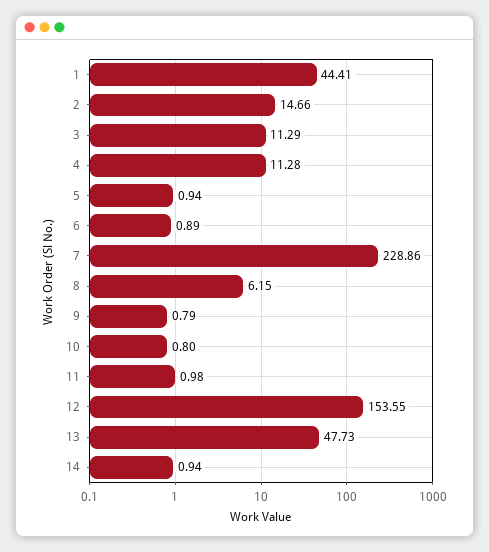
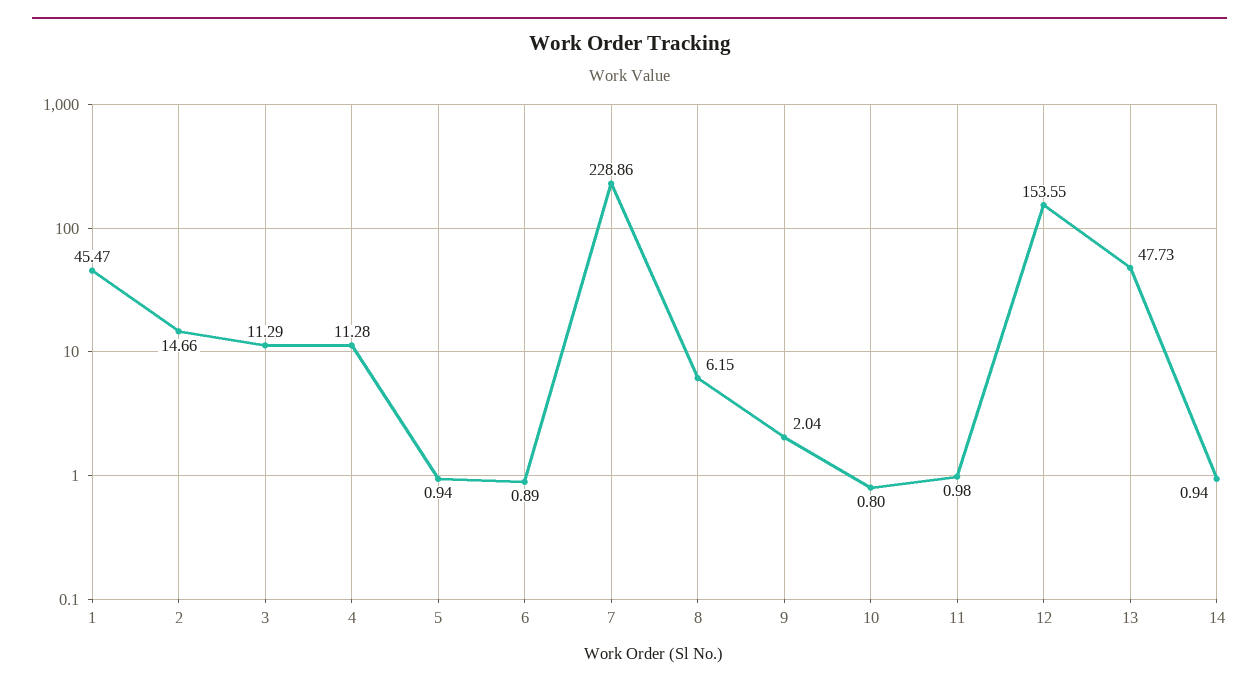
  {
-   "1": 44.41,
+   "1": 45.47,
    "2": 14.66,
    "3": 11.29,
    "4": 11.28,
    "5": 0.94,
    "6": 0.89,
    "7": 228.86,
    "8": 6.15,
-   "9": 0.79,
+   "9": 2.04,
    "10": 0.8,
    "11": 0.98,
    "12": 153.55,
    "13": 47.73,
    "14": 0.94
  }

